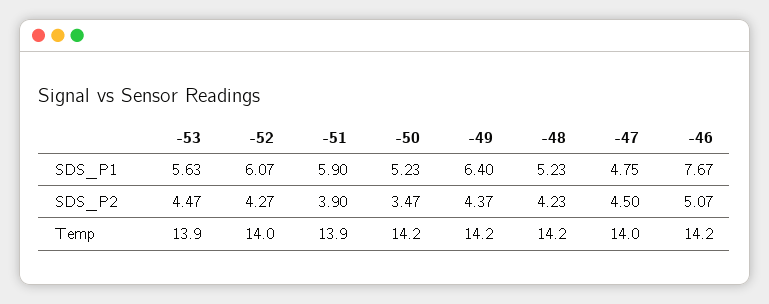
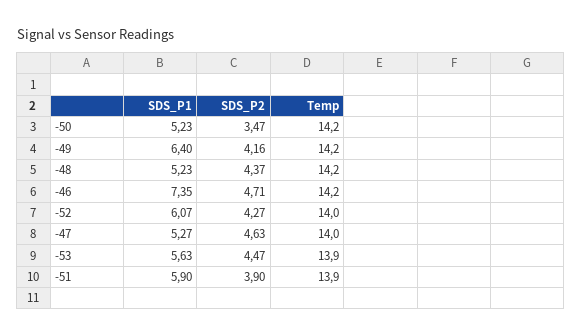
  {
    "-53": {
      "SDS_P1": 5.63,
      "SDS_P2": 4.47,
      "Temp": 13.9
    },
    "-52": {
      "SDS_P1": 6.07,
      "SDS_P2": 4.27,
      "Temp": 14
    },
    "-51": {
      "SDS_P1": 5.9,
      "SDS_P2": 3.9,
      "Temp": 13.9
    },
    "-50": {
      "SDS_P1": 5.23,
      "SDS_P2": 3.47,
      "Temp": 14.2
    },
    "-49": {
      "SDS_P1": 6.4,
-     "SDS_P2": 4.37,
+     "SDS_P2": 4.16,
      "Temp": 14.2
    },
    "-48": {
      "SDS_P1": 5.23,
-     "SDS_P2": 4.23,
+     "SDS_P2": 4.37,
      "Temp": 14.2
    },
    "-47": {
-     "SDS_P1": 4.75,
+     "SDS_P1": 5.27,
-     "SDS_P2": 4.5,
+     "SDS_P2": 4.63,
      "Temp": 14
    },
    "-46": {
-     "SDS_P1": 7.67,
+     "SDS_P1": 7.35,
-     "SDS_P2": 5.07,
+     "SDS_P2": 4.71,
      "Temp": 14.2
    }
  }

